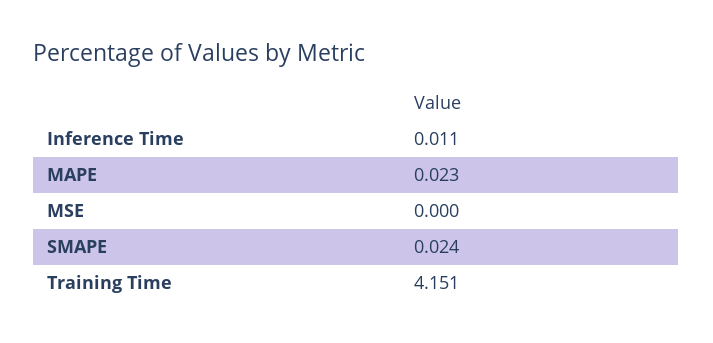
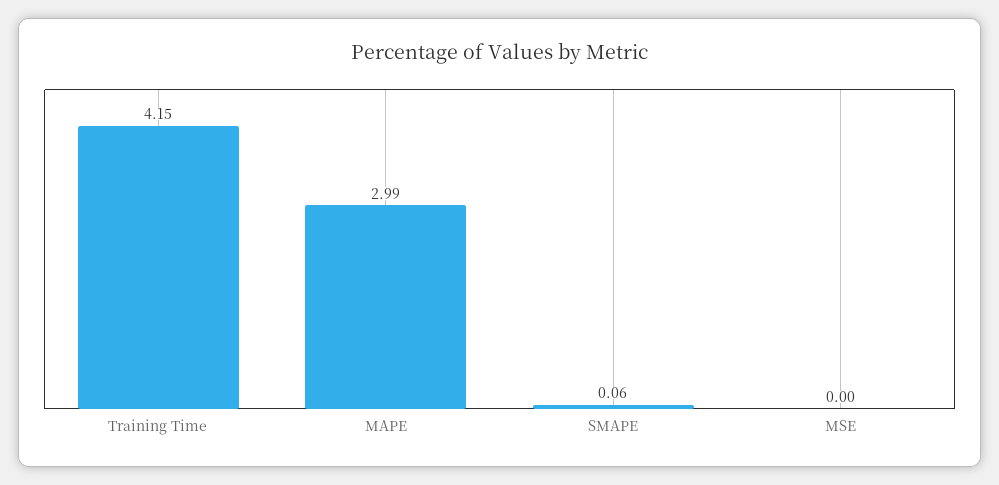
  {
-   "Inference Time": 0.011,
-   "MAPE": 0.023,
+   "MAPE": 2.99,
    "MSE": 0,
-   "SMAPE": 0.024,
+   "SMAPE": 0.06,
    "Training Time": 4.151
  }

